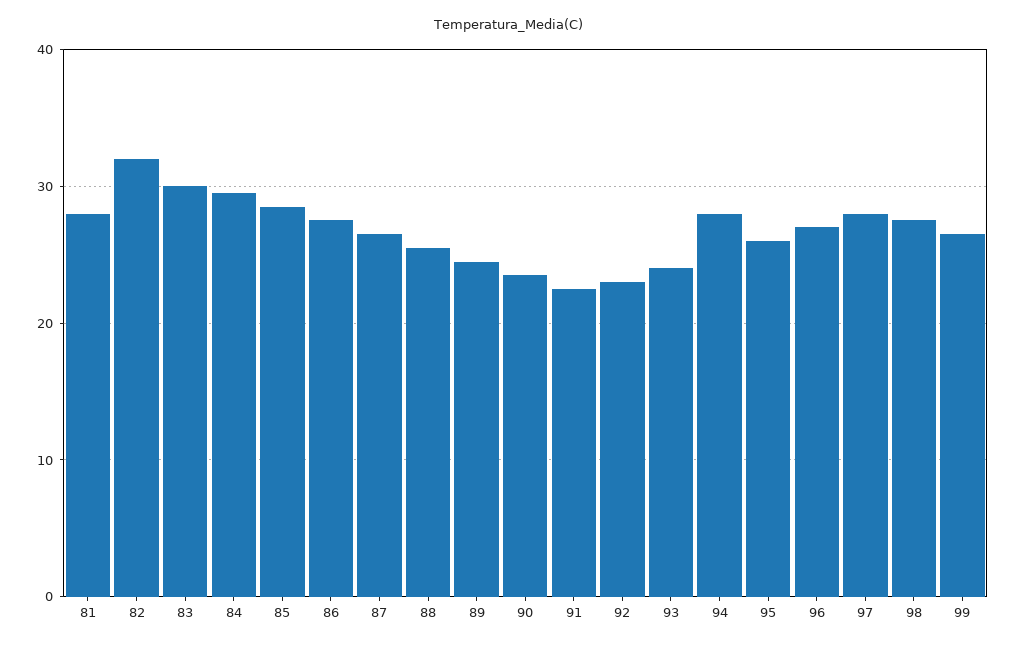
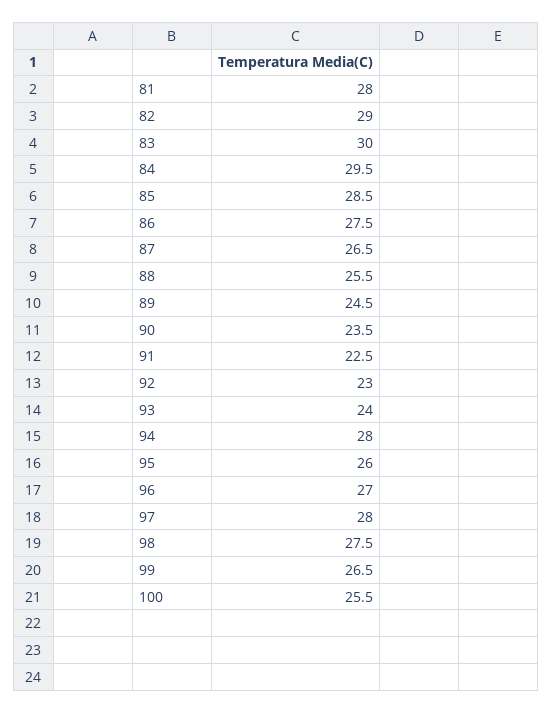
  {
    "81": 28,
-   "82": 32,
+   "82": 29,
    "83": 30,
    "84": 29.5,
    "85": 28.5,
    "86": 27.5,
    "87": 26.5,
    "88": 25.5,
    "89": 24.5,
    "90": 23.5,
    "91": 22.5,
    "92": 23,
    "93": 24,
    "94": 28,
    "95": 26,
    "96": 27,
    "97": 28,
    "98": 27.5,
-   "99": 26.5
+   "99": 26.5,
+   "100": 25.5
  }

